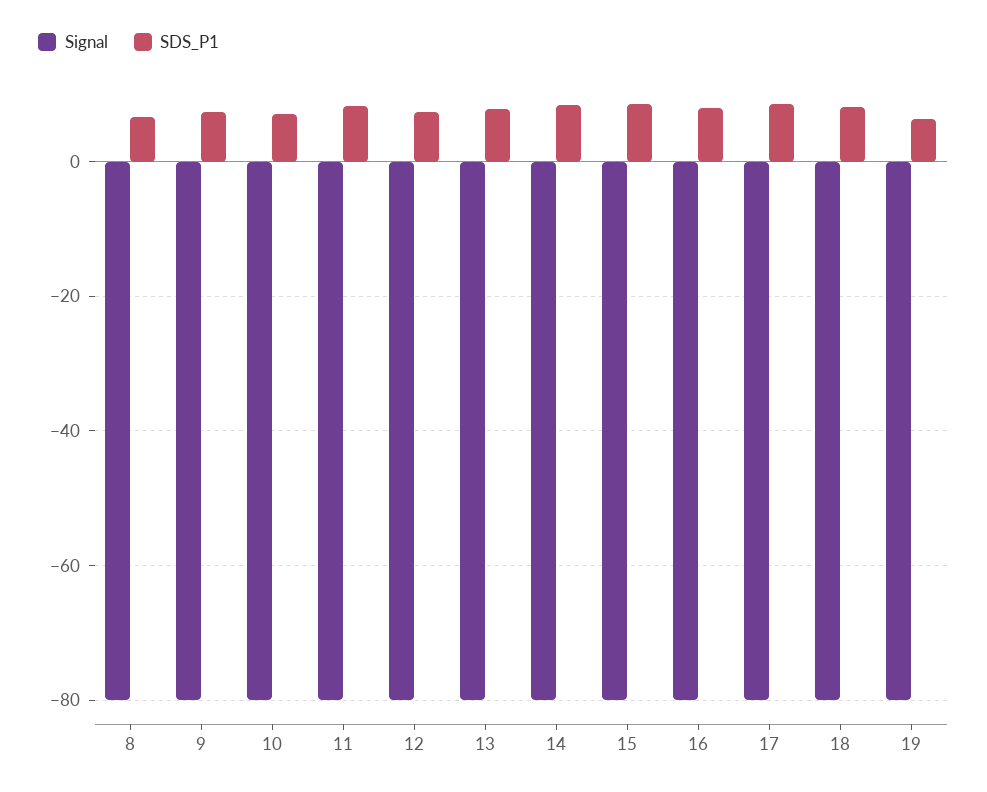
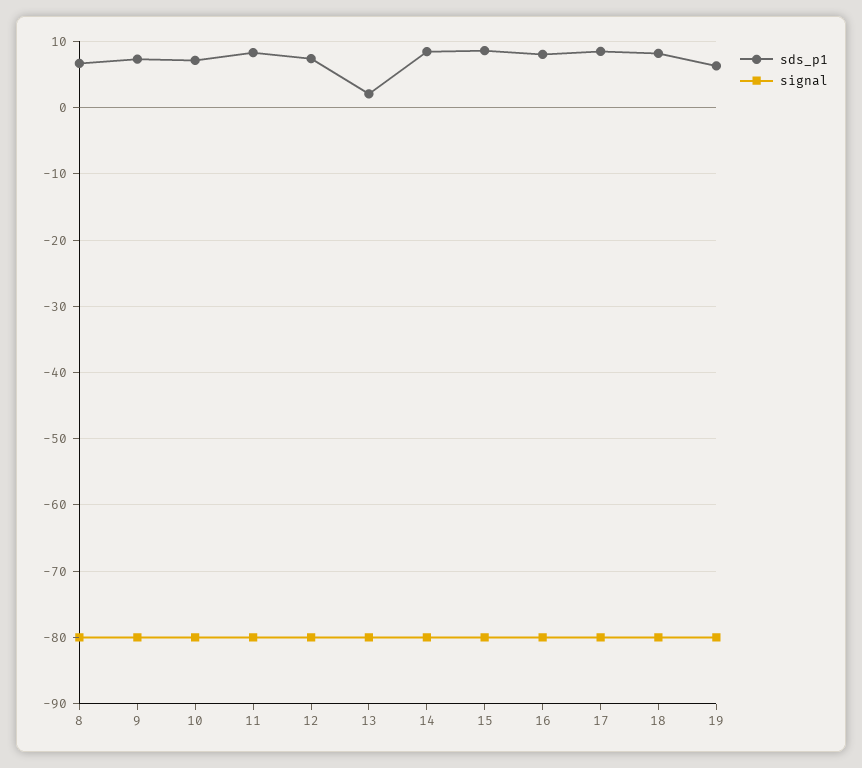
  {
    "Signal": {
      "8": -80,
      "9": -80,
      "10": -80,
      "11": -80,
      "12": -80,
      "13": -80,
      "14": -80,
      "15": -80,
      "16": -80,
      "17": -80,
      "18": -80,
      "19": -80
    },
    "SDS_P1": {
      "8": 7,
      "9": 7,
      "10": 7,
      "11": 8,
      "12": 7,
-     "13": 8,
+     "13": 2,
      "14": 8,
      "15": 9,
      "16": 8,
      "17": 9,
      "18": 8,
      "19": 6
    }
  }

